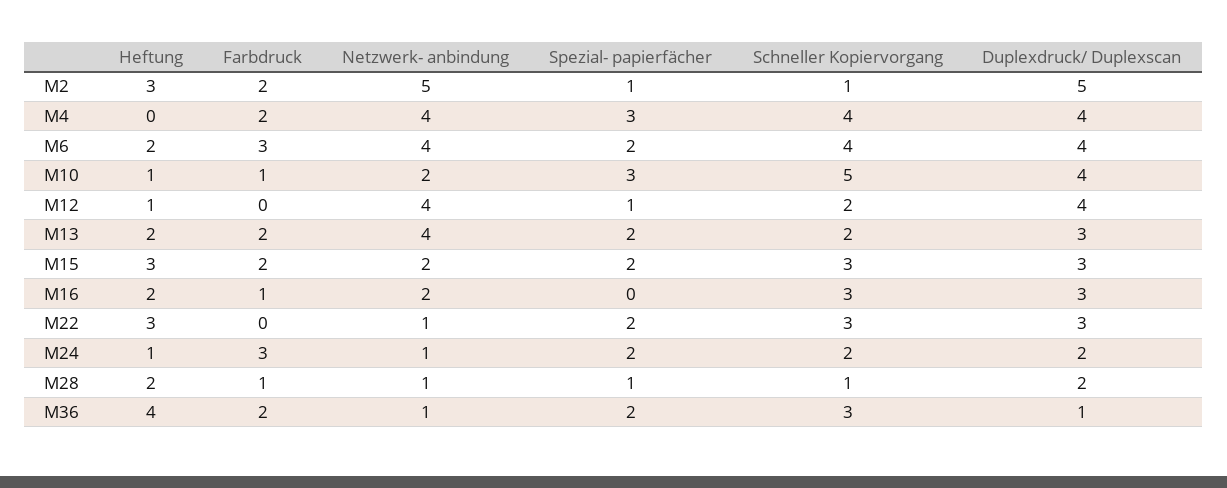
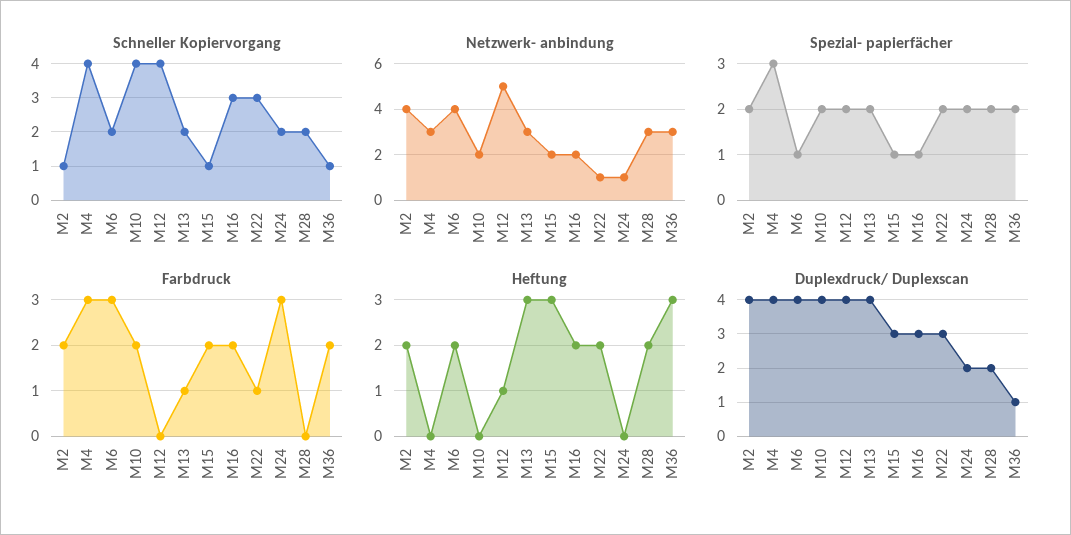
  {
    "Heftung": {
-     "M2": 3,
+     "M2": 2,
      "M4": 0,
      "M6": 2,
-     "M10": 1,
+     "M10": 0,
      "M12": 1,
-     "M13": 2,
+     "M13": 3,
      "M15": 3,
      "M16": 2,
-     "M22": 3,
+     "M22": 2,
-     "M24": 1,
+     "M24": 0,
      "M28": 2,
-     "M36": 4
+     "M36": 3
    },
    "Farbdruck": {
      "M2": 2,
-     "M4": 2,
+     "M4": 3,
      "M6": 3,
-     "M10": 1,
+     "M10": 2,
      "M12": 0,
-     "M13": 2,
+     "M13": 1,
      "M15": 2,
-     "M16": 1,
+     "M16": 2,
-     "M22": 0,
+     "M22": 1,
      "M24": 3,
-     "M28": 1,
+     "M28": 0,
      "M36": 2
    },
    "Netzwerk- anbindung": {
-     "M2": 5,
+     "M2": 4,
-     "M4": 4,
+     "M4": 3,
      "M6": 4,
      "M10": 2,
-     "M12": 4,
+     "M12": 5,
-     "M13": 4,
+     "M13": 3,
      "M15": 2,
      "M16": 2,
      "M22": 1,
      "M24": 1,
-     "M28": 1,
+     "M28": 3,
-     "M36": 1
+     "M36": 3
    },
    "Spezial- papierfächer": {
-     "M2": 1,
+     "M2": 2,
      "M4": 3,
-     "M6": 2,
+     "M6": 1,
-     "M10": 3,
+     "M10": 2,
-     "M12": 1,
+     "M12": 2,
      "M13": 2,
-     "M15": 2,
+     "M15": 1,
-     "M16": 0,
+     "M16": 1,
      "M22": 2,
      "M24": 2,
-     "M28": 1,
+     "M28": 2,
      "M36": 2
    },
    "Schneller Kopiervorgang": {
      "M2": 1,
      "M4": 4,
-     "M6": 4,
+     "M6": 2,
-     "M10": 5,
+     "M10": 4,
-     "M12": 2,
+     "M12": 4,
      "M13": 2,
-     "M15": 3,
+     "M15": 1,
      "M16": 3,
      "M22": 3,
      "M24": 2,
-     "M28": 1,
+     "M28": 2,
-     "M36": 3
+     "M36": 1
    },
    "Duplexdruck/ Duplexscan": {
-     "M2": 5,
+     "M2": 4,
      "M4": 4,
      "M6": 4,
      "M10": 4,
      "M12": 4,
-     "M13": 3,
+     "M13": 4,
      "M15": 3,
      "M16": 3,
      "M22": 3,
      "M24": 2,
      "M28": 2,
      "M36": 1
    }
  }

